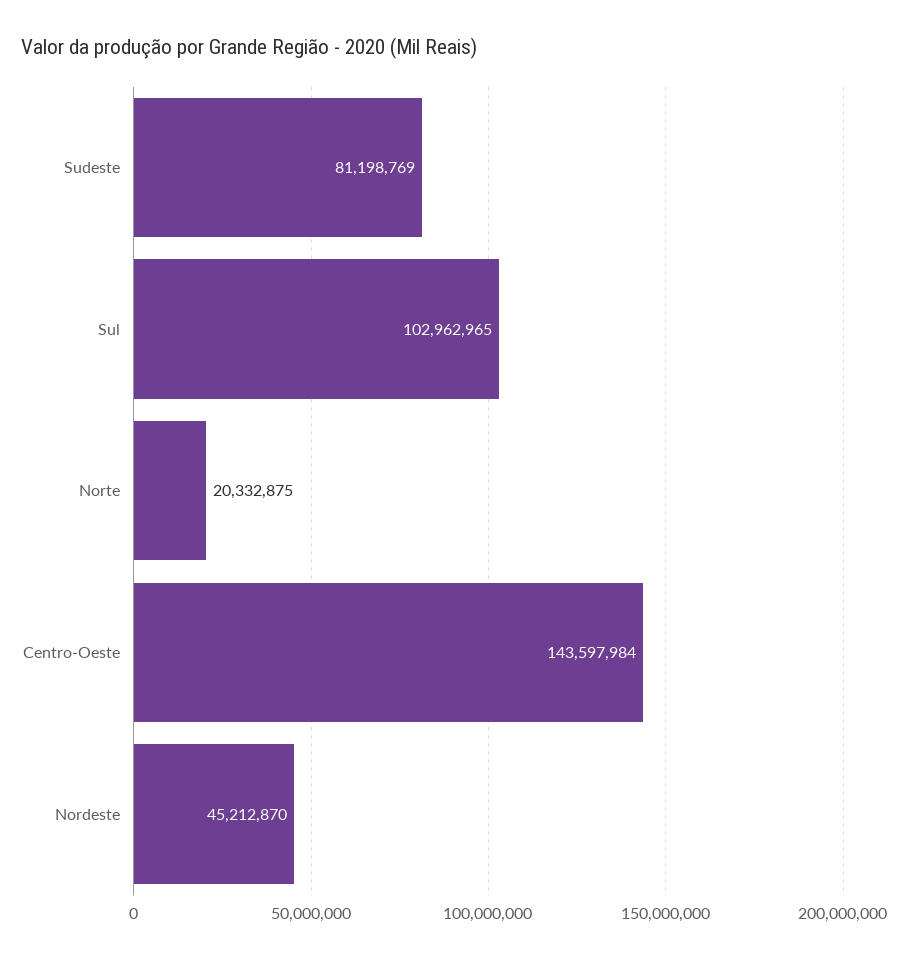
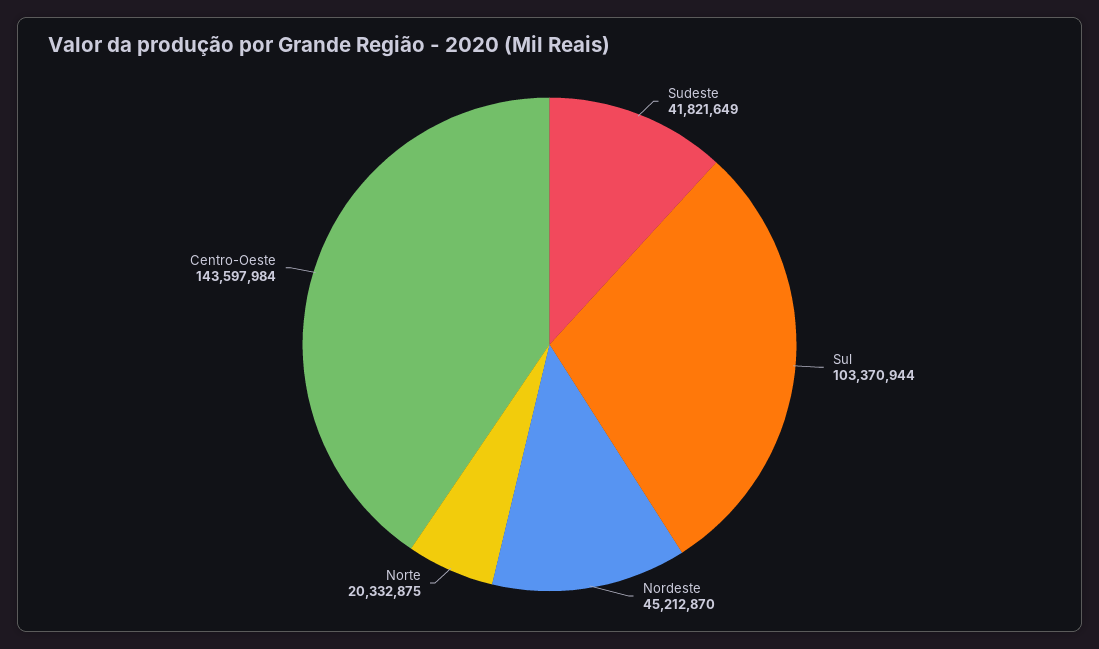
  {
-   "Sudeste": 81198769,
+   "Sudeste": 41821649,
-   "Sul": 102962965,
+   "Sul": 103370944,
    "Norte": 20332875,
    "Centro-Oeste": 143597984,
    "Nordeste": 45212870
  }

